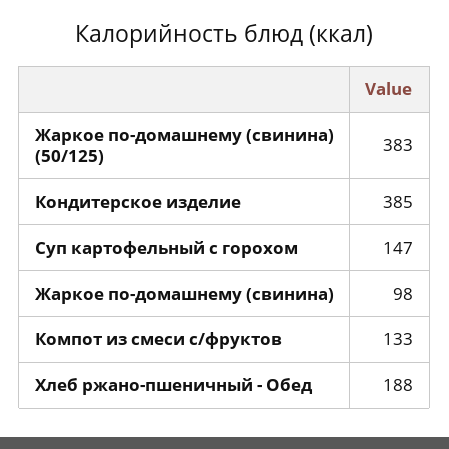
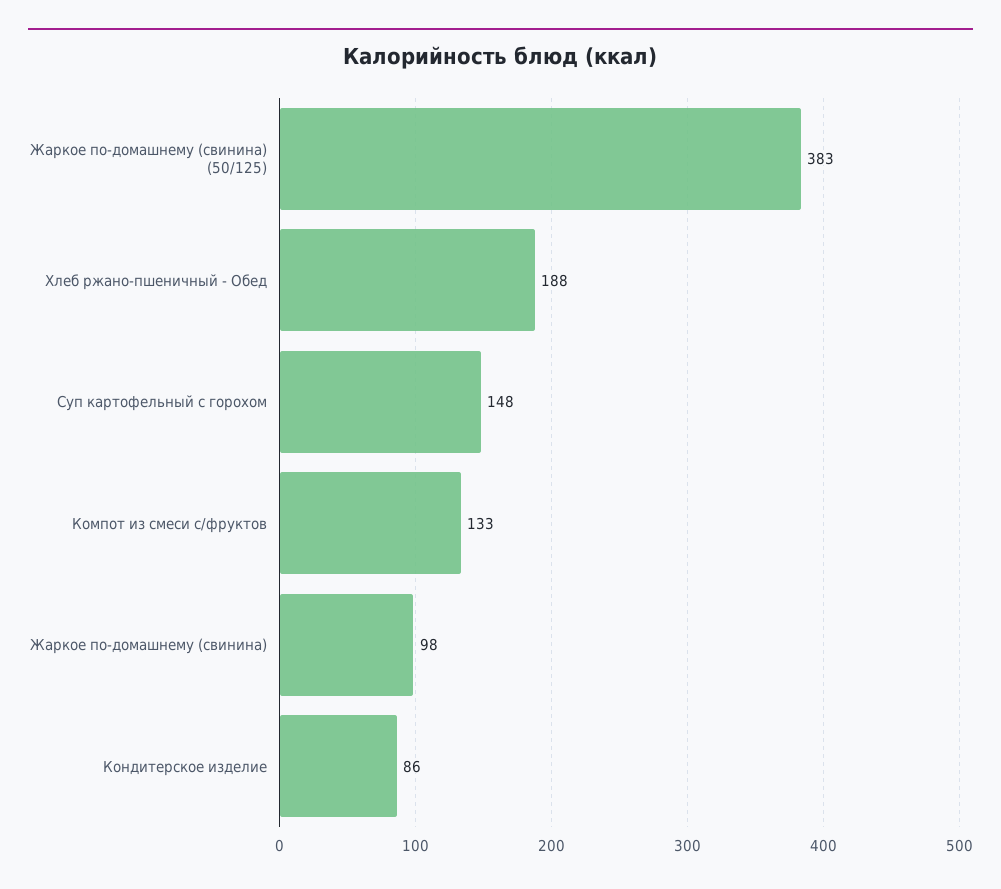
  {
    "Жаркое по-домашнему (свинина) (50/125)": 383,
-   "Кондитерское изделие": 385,
+   "Кондитерское изделие": 86,
-   "Суп картофельный с горохом": 147,
+   "Суп картофельный с горохом": 148,
    "Жаркое по-домашнему (свинина)": 98,
    "Компот из смеси с/фруктов": 133,
    "Хлеб ржано-пшеничный - Обед": 188
  }

